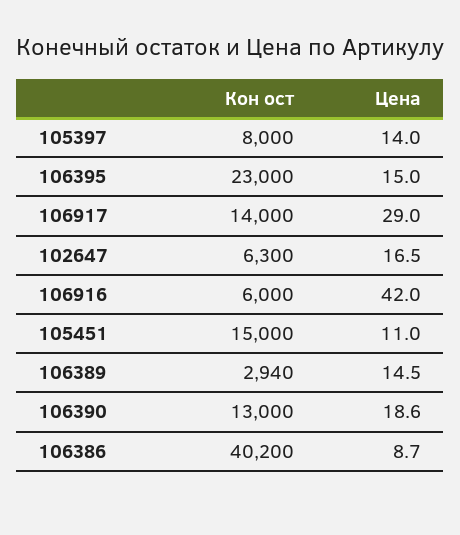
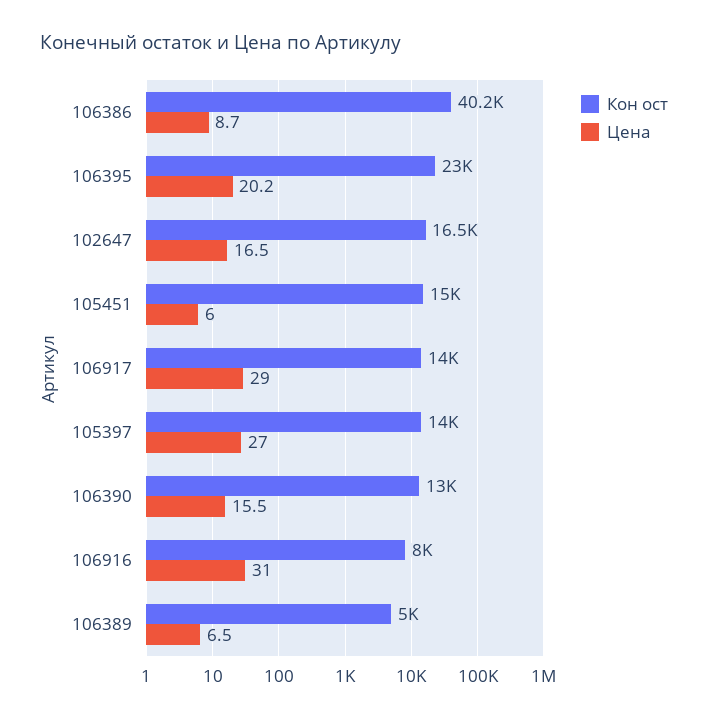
  {
    "Кон ост": {
-     "105397": 8000,
+     "105397": 14000,
      "106395": 23000,
      "106917": 14000,
-     "102647": 6300,
+     "102647": 16500,
-     "106916": 6000,
+     "106916": 8000,
      "105451": 15000,
-     "106389": 2940,
+     "106389": 5000,
      "106390": 13000,
      "106386": 40200
    },
    "Цена": {
-     "105397": 14,
+     "105397": 27,
-     "106395": 15,
+     "106395": 20.2,
      "106917": 29,
      "102647": 16.5,
-     "106916": 42,
+     "106916": 31,
-     "105451": 11,
+     "105451": 6,
-     "106389": 14.5,
+     "106389": 6.5,
-     "106390": 18.6,
+     "106390": 15.5,
      "106386": 8.7
    }
  }

